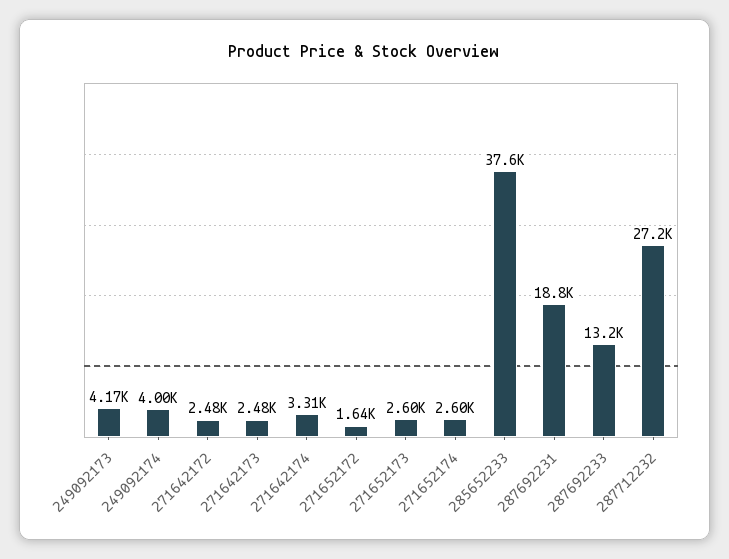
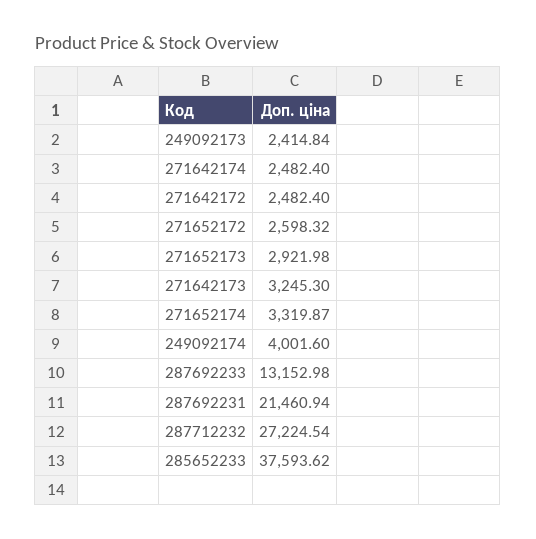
  {
-   "249092173": 4170,
+   "249092173": 2414.84,
    "249092174": 4001.6,
    "271642172": 2482.4,
-   "271642173": 2480,
+   "271642173": 3245.3,
-   "271642174": 3310,
+   "271642174": 2482.4,
-   "271652172": 1640,
+   "271652172": 2598.32,
-   "271652173": 2600,
+   "271652173": 2921.98,
-   "271652174": 2600,
+   "271652174": 3319.87,
    "285652233": 37593.62,
-   "287692231": 18800,
+   "287692231": 21460.94,
    "287692233": 13152.98,
    "287712232": 27224.54
  }

